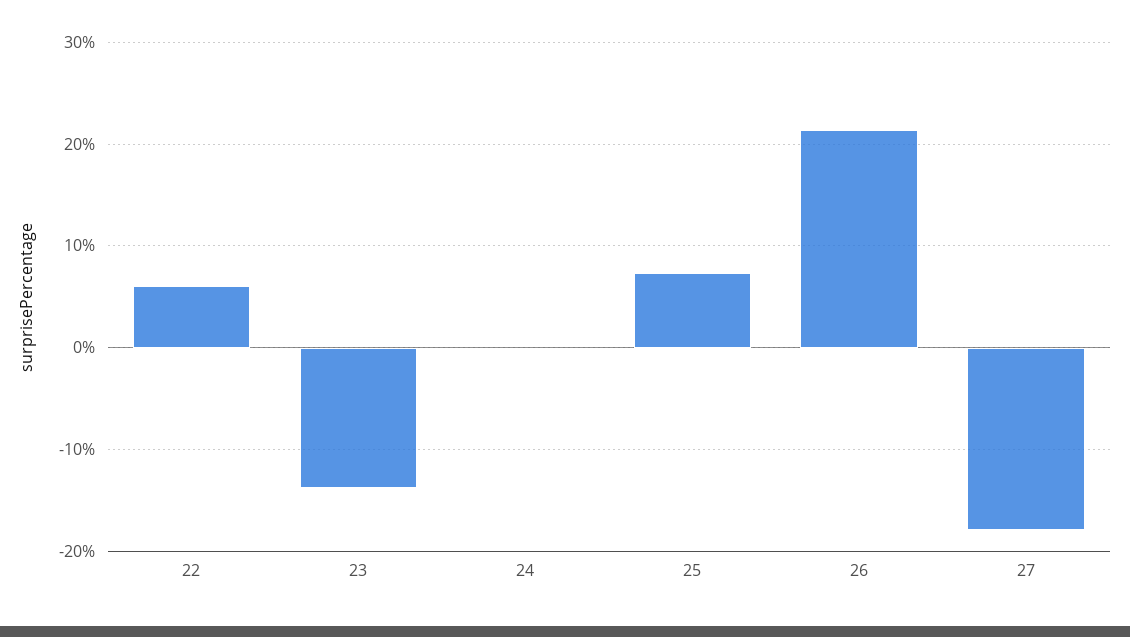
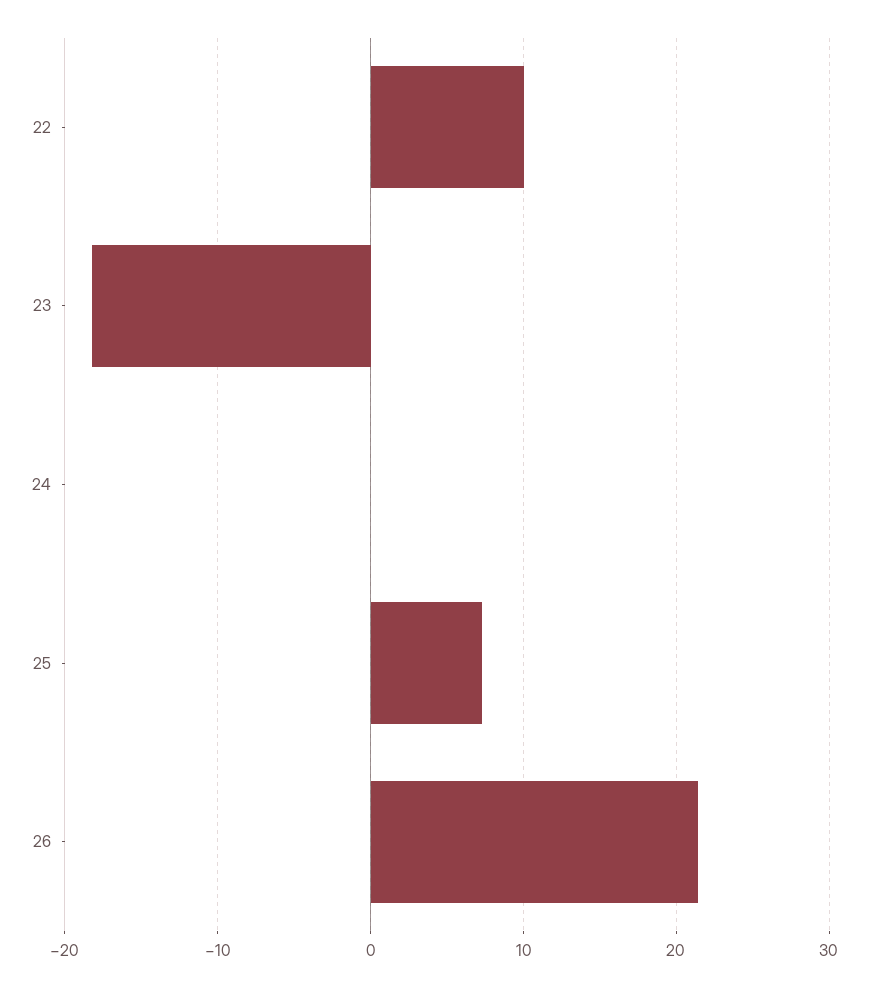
  {
-   "22": 6,
+   "22": 10,
-   "23": -14,
+   "23": -18,
    "24": 0,
    "25": 7,
-   "26": 21,
+   "26": 21
-   "27": -18
  }

